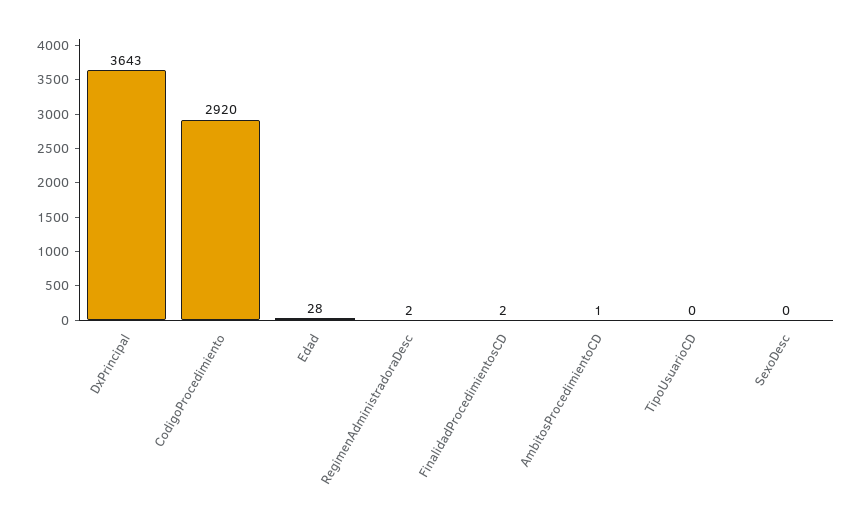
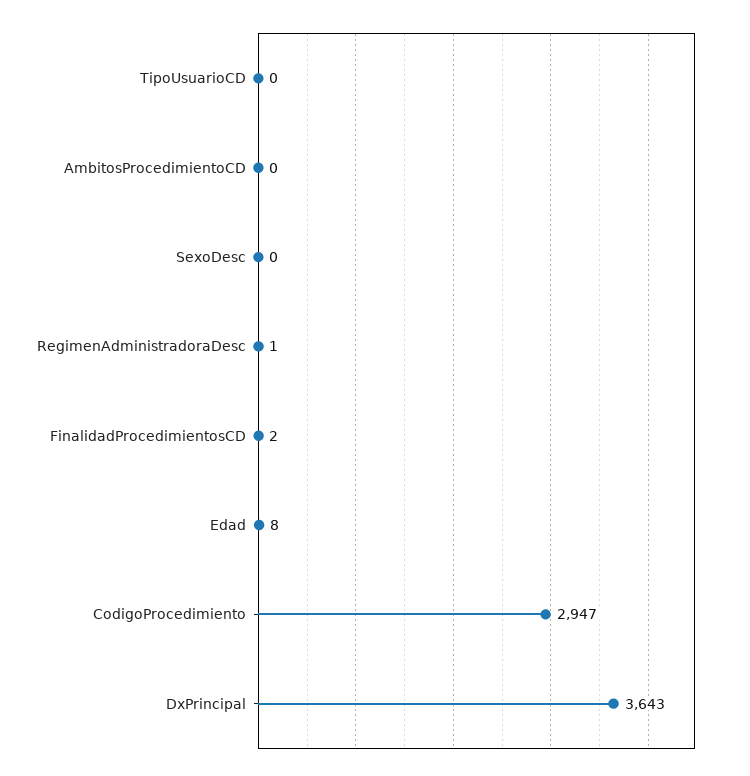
  {
    "DxPrincipal": 3643,
-   "CodigoProcedimiento": 2920,
+   "CodigoProcedimiento": 2947,
-   "Edad": 28,
+   "Edad": 8,
-   "RegimenAdministradoraDesc": 2,
+   "RegimenAdministradoraDesc": 1,
    "FinalidadProcedimientosCD": 2,
-   "AmbitosProcedimientoCD": 1,
+   "AmbitosProcedimientoCD": 0,
    "TipoUsuarioCD": 0,
    "SexoDesc": 0
  }

